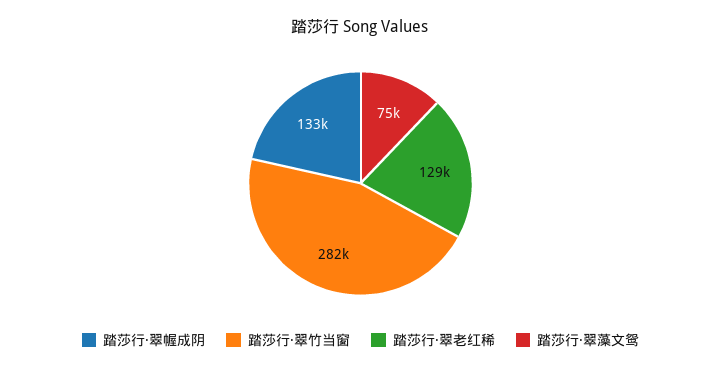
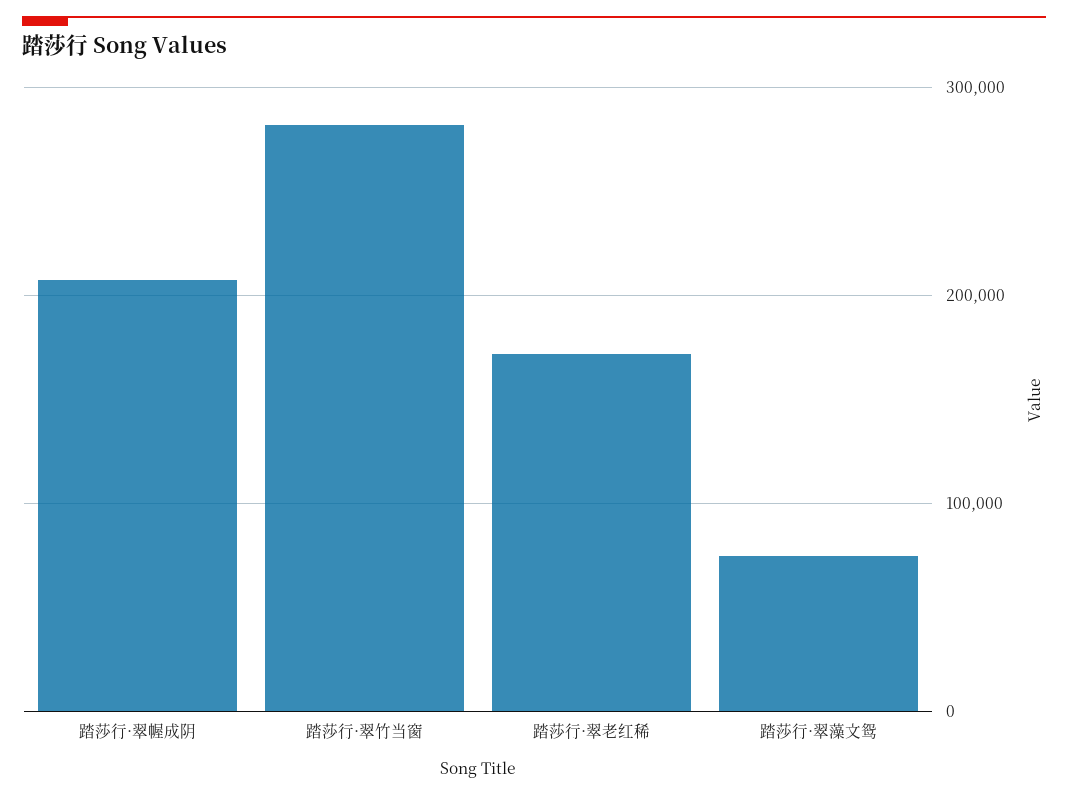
  {
-   "踏莎行·翠幄成阴": 133000,
+   "踏莎行·翠幄成阴": 210000,
    "踏莎行·翠竹当窗": 282000,
-   "踏莎行·翠老红稀": 129000,
+   "踏莎行·翠老红稀": 170000,
    "踏莎行·翠藻文鸳": 75000
  }

